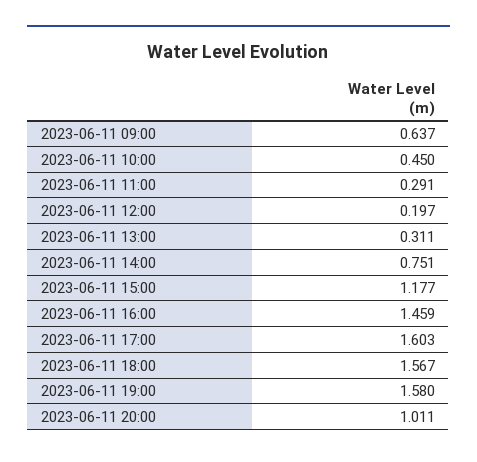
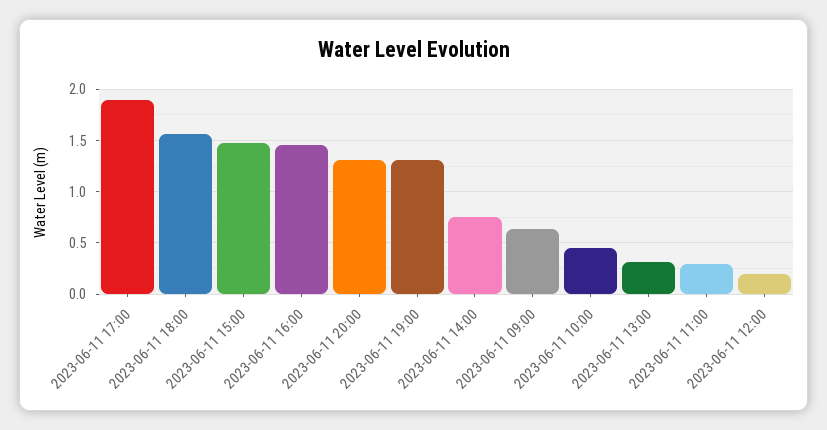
  {
    "2023-06-11 09:00": 0.637,
    "2023-06-11 10:00": 0.45,
    "2023-06-11 11:00": 0.291,
    "2023-06-11 12:00": 0.197,
    "2023-06-11 13:00": 0.311,
    "2023-06-11 14:00": 0.751,
-   "2023-06-11 15:00": 1.177,
+   "2023-06-11 15:00": 1.5,
    "2023-06-11 16:00": 1.459,
-   "2023-06-11 17:00": 1.603,
+   "2023-06-11 17:00": 1.9,
    "2023-06-11 18:00": 1.567,
-   "2023-06-11 19:00": 1.58,
+   "2023-06-11 19:00": 1.3,
-   "2023-06-11 20:00": 1.011
+   "2023-06-11 20:00": 1.3
  }

